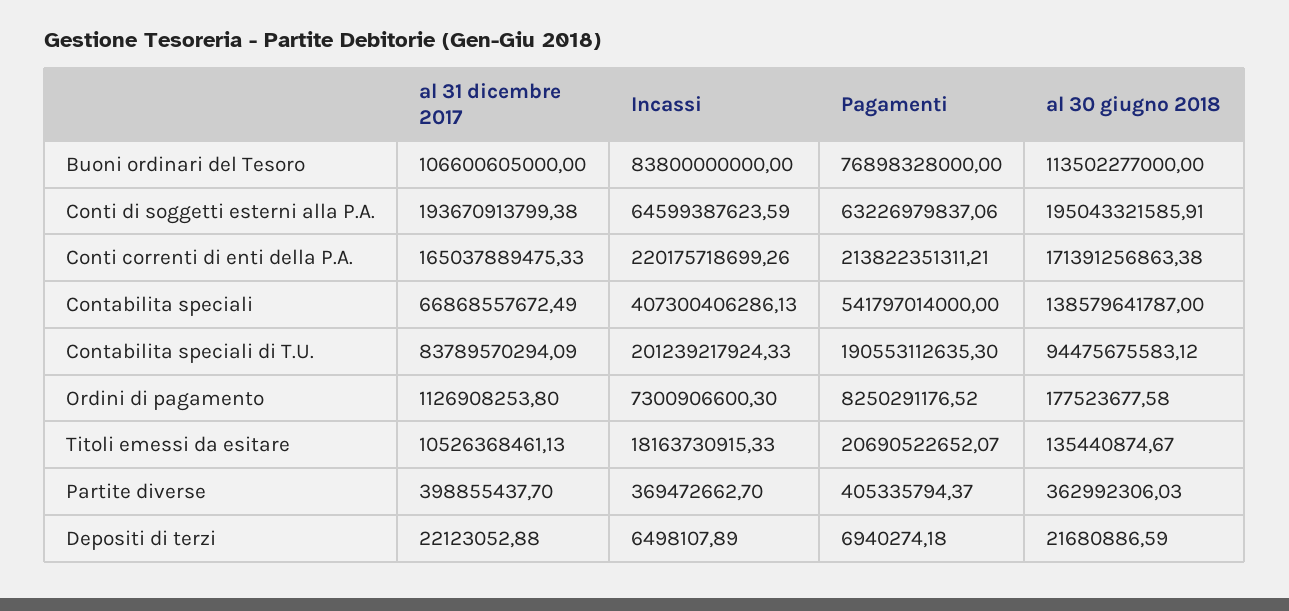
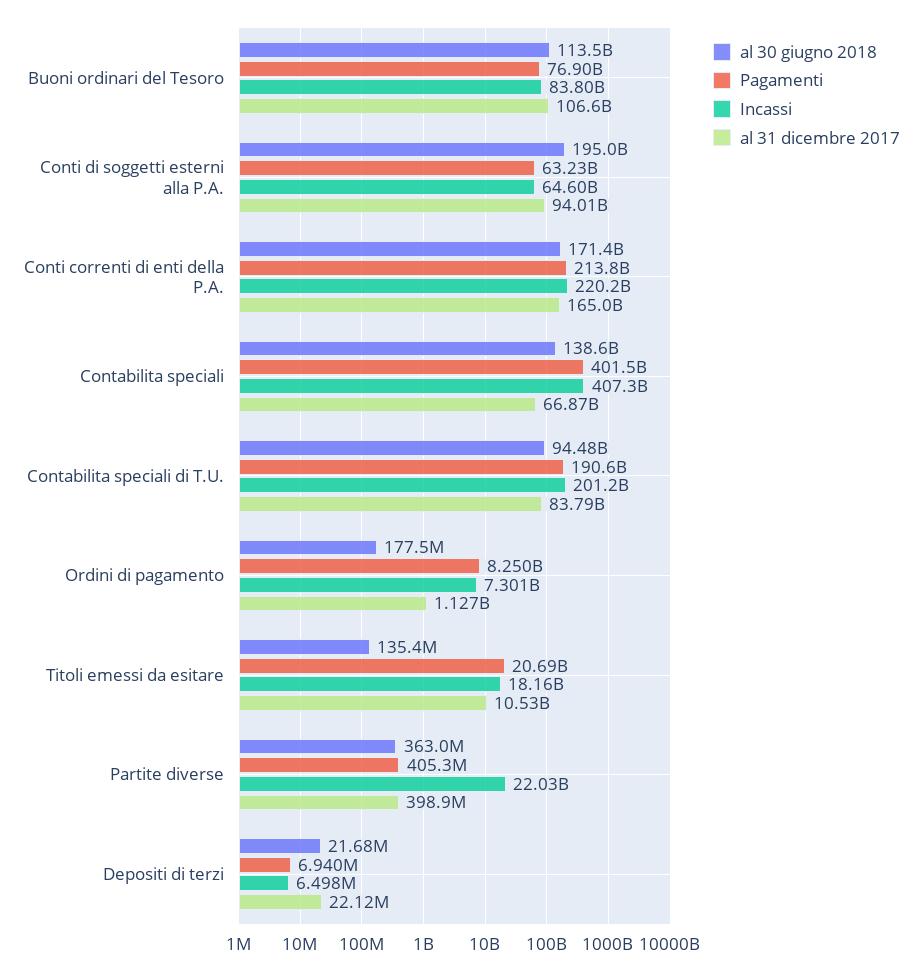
  {
    "al 31 dicembre 2017": {
      "Buoni ordinari del Tesoro": 106600605000,
-     "Conti di soggetti esterni alla P.A.": 193670913799.38,
+     "Conti di soggetti esterni alla P.A.": 94010000000,
      "Conti correnti di enti della P.A.": 165037889475.33,
      "Contabilita speciali": 66868557672.49,
      "Contabilita speciali di T.U.": 83789570294.09,
      "Ordini di pagamento": 1126908253.8,
      "Titoli emessi da esitare": 10526368461.13,
      "Partite diverse": 398855437.7,
      "Depositi di terzi": 22123052.88
    },
    "Incassi": {
      "Buoni ordinari del Tesoro": 83800000000,
      "Conti di soggetti esterni alla P.A.": 64599387623.59,
      "Conti correnti di enti della P.A.": 220175718699.26,
      "Contabilita speciali": 407300406286.13,
      "Contabilita speciali di T.U.": 201239217924.33,
      "Ordini di pagamento": 7300906600.3,
      "Titoli emessi da esitare": 18163730915.33,
-     "Partite diverse": 369472662.7,
+     "Partite diverse": 22030000000,
      "Depositi di terzi": 6498107.89
    },
    "Pagamenti": {
      "Buoni ordinari del Tesoro": 76898328000,
      "Conti di soggetti esterni alla P.A.": 63226979837.06,
      "Conti correnti di enti della P.A.": 213822351311.21,
-     "Contabilita speciali": 541797014000,
+     "Contabilita speciali": 401500000000,
      "Contabilita speciali di T.U.": 190553112635.3,
      "Ordini di pagamento": 8250291176.52,
      "Titoli emessi da esitare": 20690522652.07,
      "Partite diverse": 405335794.37,
      "Depositi di terzi": 6940274.18
    },
    "al 30 giugno 2018": {
      "Buoni ordinari del Tesoro": 113502277000,
      "Conti di soggetti esterni alla P.A.": 195043321585.91,
      "Conti correnti di enti della P.A.": 171391256863.38,
      "Contabilita speciali": 138579641787,
      "Contabilita speciali di T.U.": 94475675583.12,
      "Ordini di pagamento": 177523677.58,
      "Titoli emessi da esitare": 135440874.67,
      "Partite diverse": 362992306.03,
      "Depositi di terzi": 21680886.59
    }
  }

